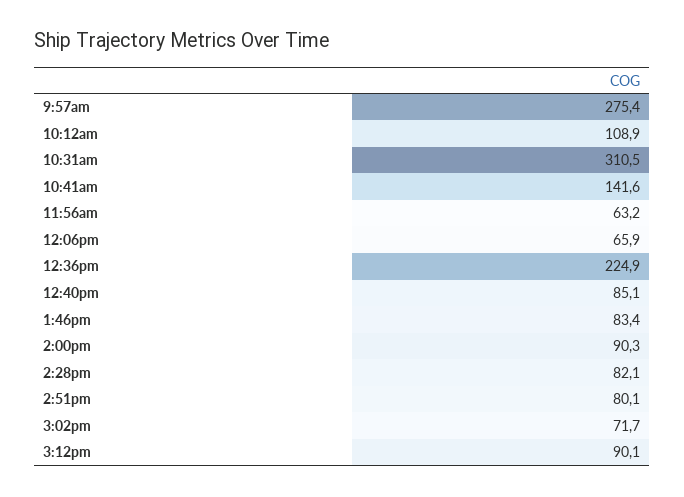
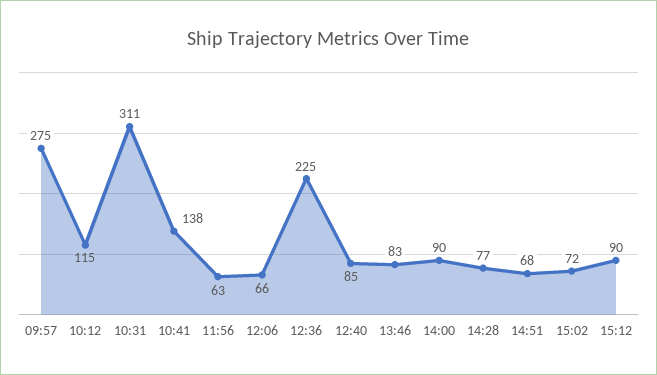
  {
    "9:57am": 275.4,
-   "10:12am": 108.9,
+   "10:12am": 115,
    "10:31am": 310.5,
-   "10:41am": 141.6,
+   "10:41am": 138,
    "11:56am": 63.2,
    "12:06pm": 65.9,
    "12:36pm": 224.9,
    "12:40pm": 85.1,
    "1:46pm": 83.4,
    "2:00pm": 90.3,
-   "2:28pm": 82.1,
+   "2:28pm": 77,
-   "2:51pm": 80.1,
+   "2:51pm": 68,
    "3:02pm": 71.7,
    "3:12pm": 90.1
  }

